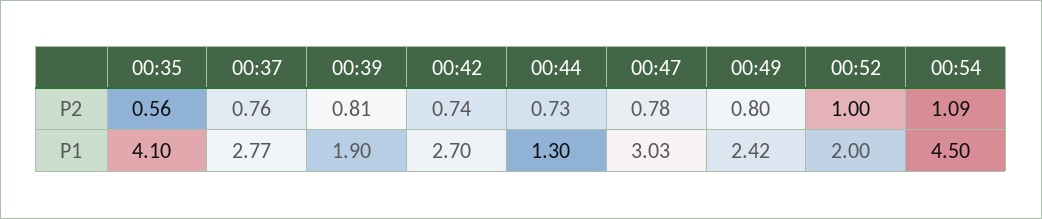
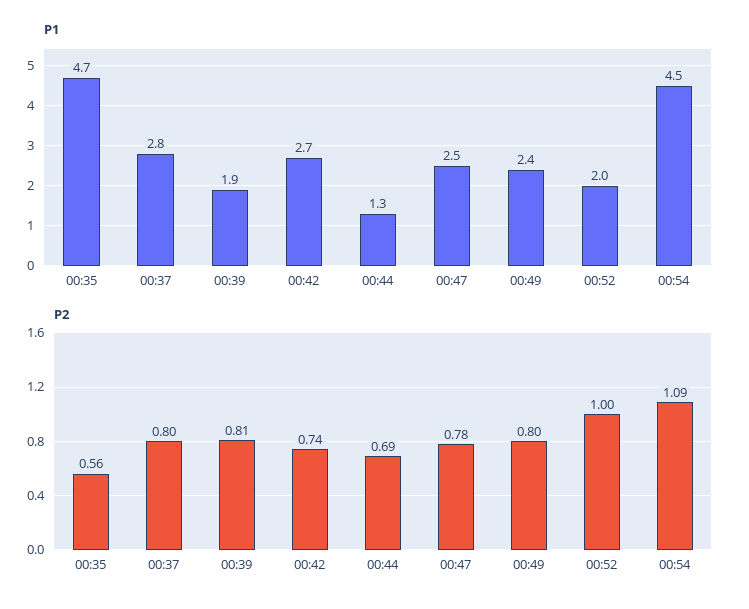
  {
    "P2": {
      "00:35": 0.56,
-     "00:37": 0.76,
+     "00:37": 0.8,
      "00:39": 0.81,
      "00:42": 0.74,
-     "00:44": 0.73,
+     "00:44": 0.69,
      "00:47": 0.78,
      "00:49": 0.8,
      "00:52": 1,
      "00:54": 1.09
    },
    "P1": {
-     "00:35": 4.1,
+     "00:35": 4.7,
      "00:37": 2.77,
      "00:39": 1.9,
      "00:42": 2.7,
      "00:44": 1.3,
-     "00:47": 3.03,
+     "00:47": 2.5,
      "00:49": 2.42,
      "00:52": 2,
      "00:54": 4.5
    }
  }

